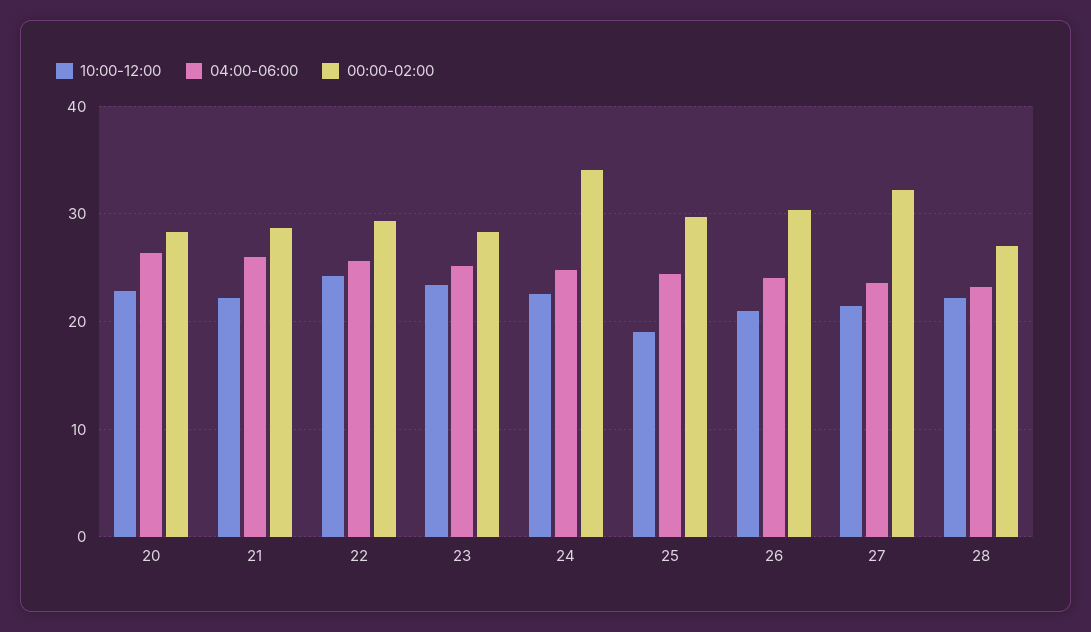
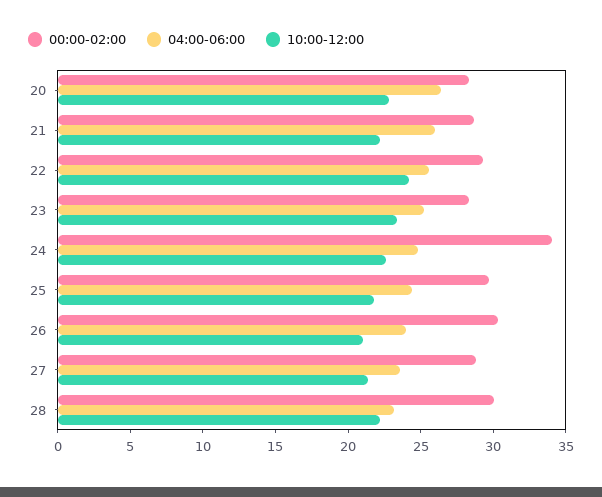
  {
    "10:00-12:00": {
      "20": 23,
      "21": 22,
      "22": 24,
      "23": 23,
      "24": 23,
-     "25": 19,
+     "25": 22,
      "26": 21,
      "27": 21,
      "28": 22
    },
    "04:00-06:00": {
      "20": 26,
      "21": 26,
      "22": 26,
      "23": 25,
      "24": 25,
      "25": 24,
      "26": 24,
      "27": 24,
      "28": 23
    },
    "00:00-02:00": {
      "20": 28,
      "21": 29,
      "22": 29,
      "23": 28,
      "24": 34,
      "25": 30,
      "26": 30,
-     "27": 32,
+     "27": 29,
-     "28": 27
+     "28": 30
    }
  }

